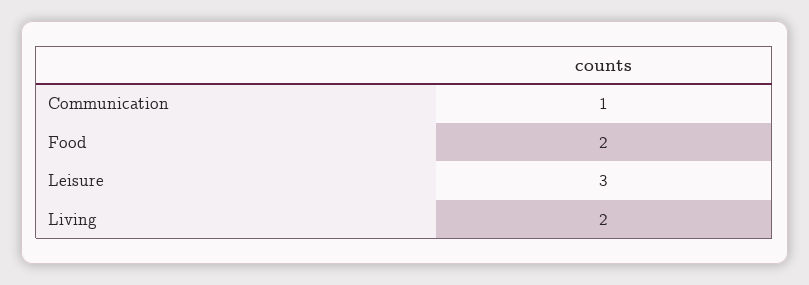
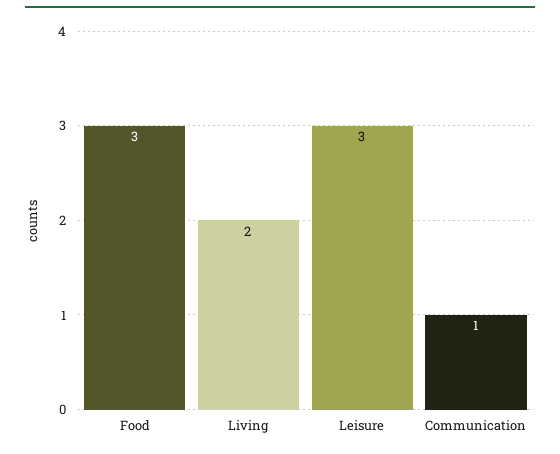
  {
    "Communication": 1,
-   "Food": 2,
+   "Food": 3,
    "Leisure": 3,
    "Living": 2
  }

